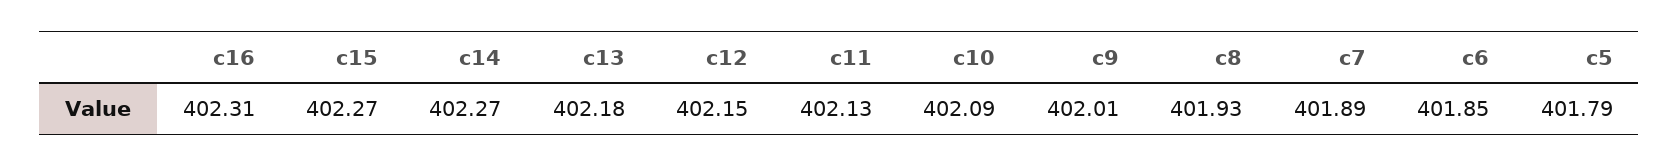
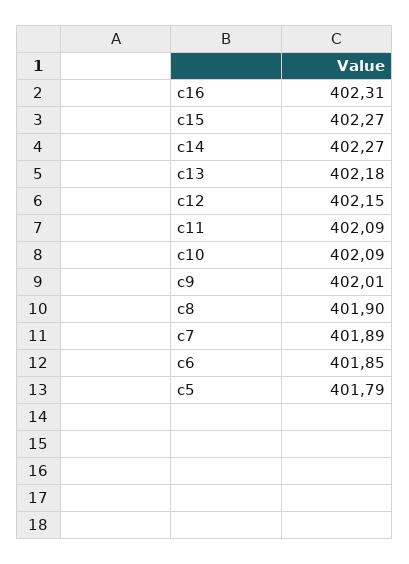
  {
    "c16": 402.31,
    "c15": 402.27,
    "c14": 402.27,
    "c13": 402.18,
    "c12": 402.15,
-   "c11": 402.13,
+   "c11": 402.09,
    "c10": 402.09,
    "c9": 402.01,
-   "c8": 401.93,
+   "c8": 401.9,
    "c7": 401.89,
    "c6": 401.85,
    "c5": 401.79
  }

